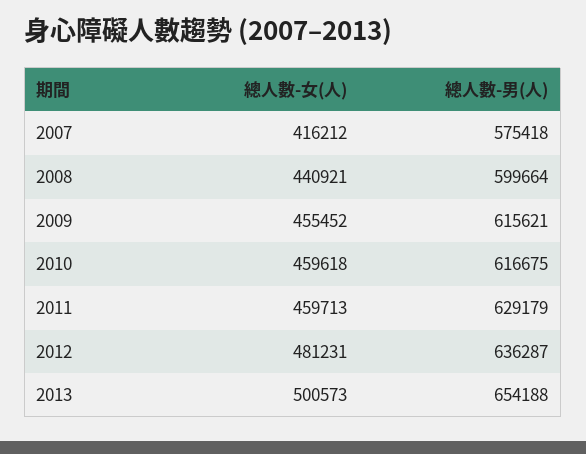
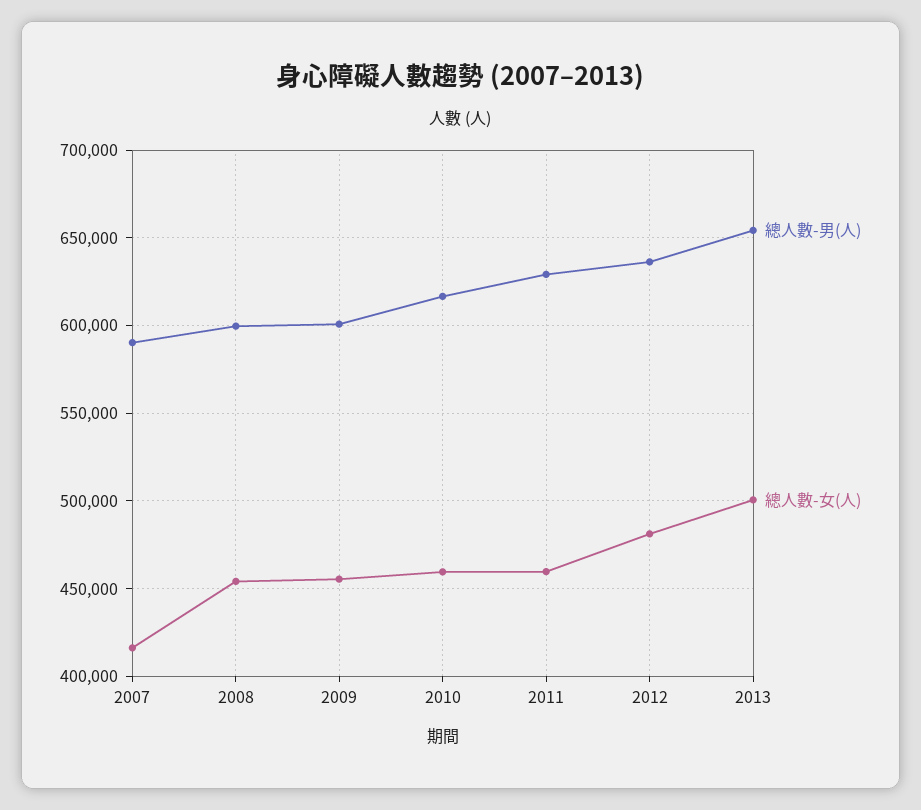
  {
    "總人數-女(人)": {
      "2007": 416212,
-     "2008": 440921,
+     "2008": 455000,
      "2009": 455452,
      "2010": 459618,
      "2011": 459713,
      "2012": 481231,
      "2013": 500573
    },
    "總人數-男(人)": {
-     "2007": 575418,
+     "2007": 590000,
      "2008": 599664,
-     "2009": 615621,
+     "2009": 600000,
      "2010": 616675,
      "2011": 629179,
      "2012": 636287,
      "2013": 654188
    }
  }

